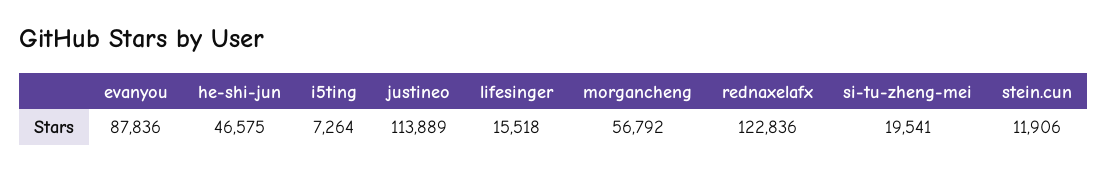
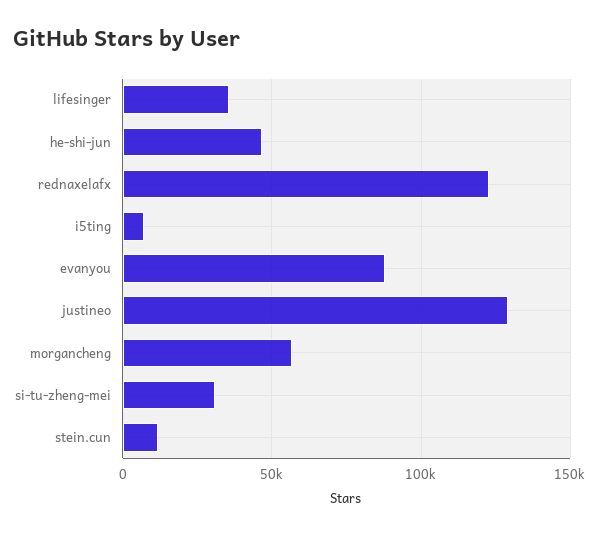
  {
    "evanyou": 87836,
    "he-shi-jun": 46575,
    "i5ting": 7264,
-   "justineo": 113889,
+   "justineo": 130000,
-   "lifesinger": 15518,
+   "lifesinger": 35000,
    "morgancheng": 56792,
    "rednaxelafx": 122836,
-   "si-tu-zheng-mei": 19541,
+   "si-tu-zheng-mei": 30000,
    "stein.cun": 11906
  }

